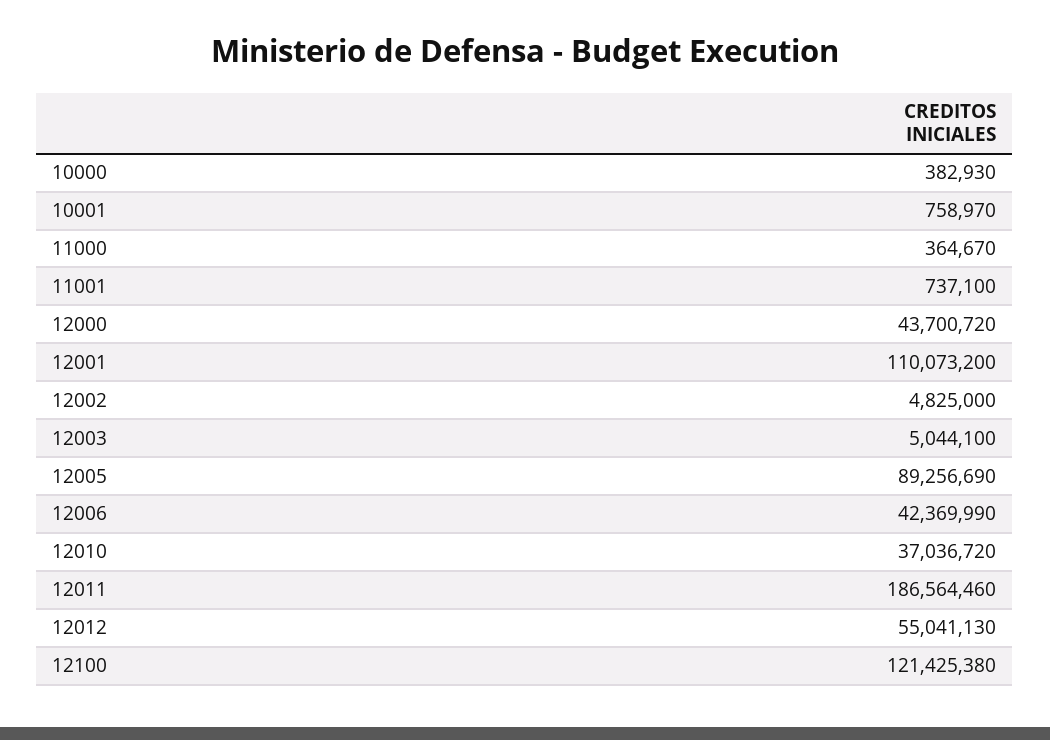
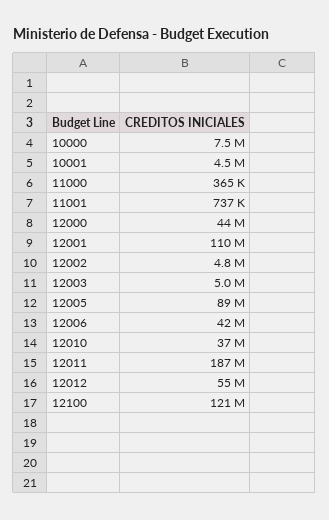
  {
-   "10000": 382930,
+   "10000": 7500000,
-   "10001": 758970,
+   "10001": 4500000,
    "11000": 364670,
    "11001": 737100,
    "12000": 43700720,
    "12001": 110073200,
    "12002": 4825000,
    "12003": 5044100,
    "12005": 89256690,
    "12006": 42369990,
    "12010": 37036720,
    "12011": 186564460,
    "12012": 55041130,
    "12100": 121425380
  }

